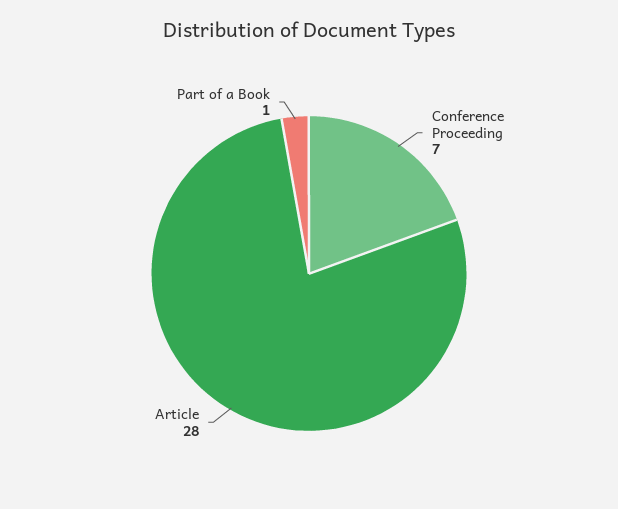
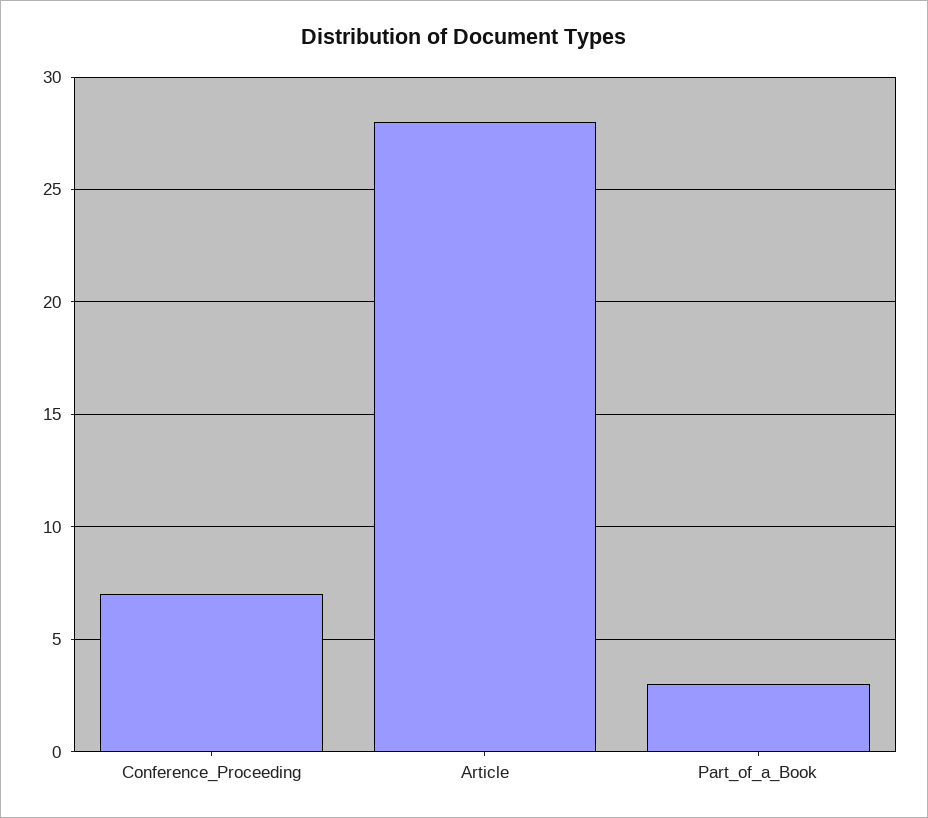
  {
    "Conference Proceeding": 7,
    "Article": 28,
-   "Part of a Book": 1
+   "Part of a Book": 3
  }

